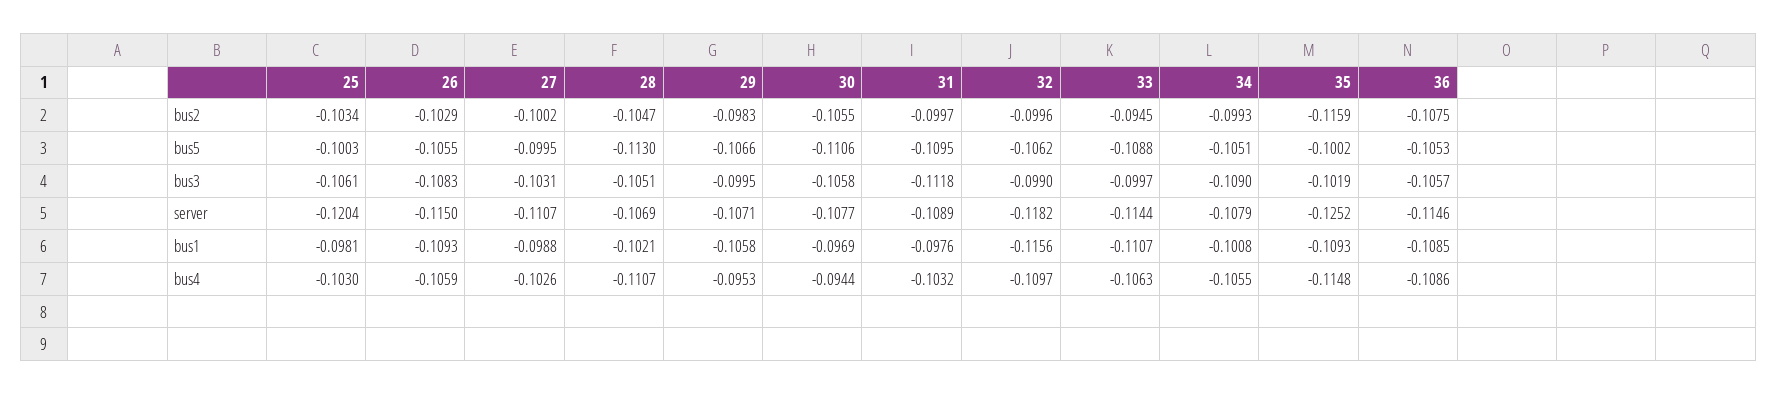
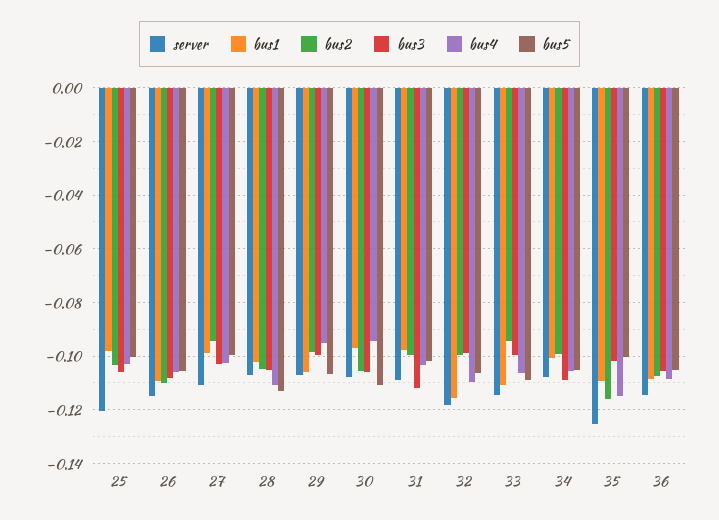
  {
    "bus2": {
      "25": -0.1034,
-     "26": -0.1029,
+     "26": -0.11,
-     "27": -0.1002,
+     "27": -0.095,
      "28": -0.1047,
      "29": -0.0983,
      "30": -0.1055,
      "31": -0.0997,
      "32": -0.0996,
      "33": -0.0945,
      "34": -0.0993,
      "35": -0.1159,
      "36": -0.1075
    },
    "bus5": {
      "25": -0.1003,
      "26": -0.1055,
      "27": -0.0995,
      "28": -0.113,
      "29": -0.1066,
      "30": -0.1106,
-     "31": -0.1095,
+     "31": -0.1025,
      "32": -0.1062,
      "33": -0.1088,
      "34": -0.1051,
      "35": -0.1002,
      "36": -0.1053
    },
    "bus3": {
      "25": -0.1061,
      "26": -0.1083,
      "27": -0.1031,
      "28": -0.1051,
      "29": -0.0995,
      "30": -0.1058,
      "31": -0.1118,
      "32": -0.099,
      "33": -0.0997,
      "34": -0.109,
      "35": -0.1019,
      "36": -0.1057
    },
    "server": {
      "25": -0.1204,
      "26": -0.115,
      "27": -0.1107,
      "28": -0.1069,
      "29": -0.1071,
      "30": -0.1077,
      "31": -0.1089,
      "32": -0.1182,
      "33": -0.1144,
      "34": -0.1079,
      "35": -0.1252,
      "36": -0.1146
    },
    "bus1": {
      "25": -0.0981,
      "26": -0.1093,
      "27": -0.0988,
      "28": -0.1021,
      "29": -0.1058,
      "30": -0.0969,
      "31": -0.0976,
      "32": -0.1156,
      "33": -0.1107,
      "34": -0.1008,
      "35": -0.1093,
      "36": -0.1085
    },
    "bus4": {
      "25": -0.103,
      "26": -0.1059,
      "27": -0.1026,
      "28": -0.1107,
      "29": -0.0953,
      "30": -0.0944,
      "31": -0.1032,
      "32": -0.1097,
      "33": -0.1063,
      "34": -0.1055,
      "35": -0.1148,
      "36": -0.1086
    }
  }

